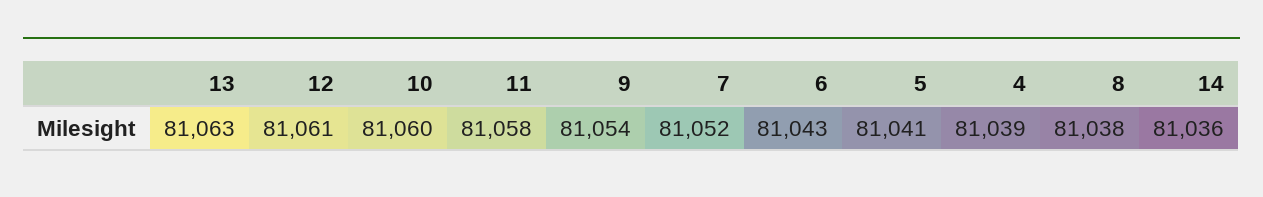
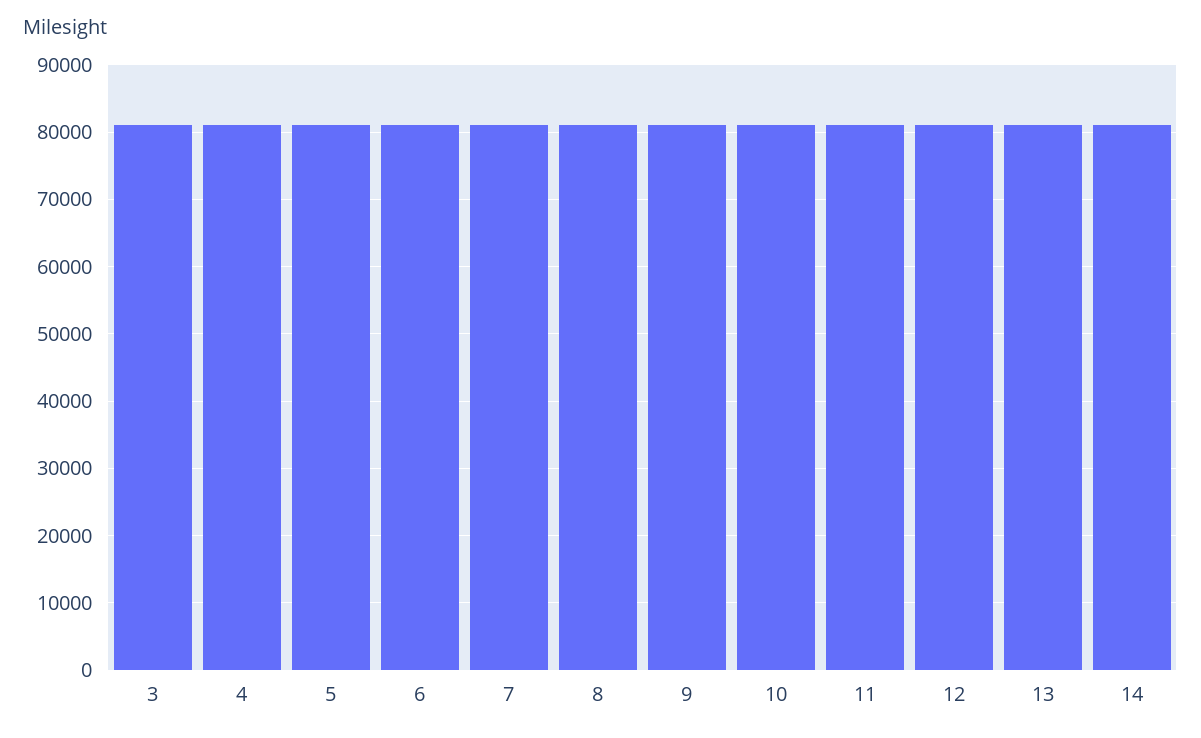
  {
    "13": 81063,
    "12": 81061,
    "10": 81060,
    "11": 81058,
    "9": 81054,
    "7": 81052,
    "6": 81043,
    "5": 81041,
    "4": 81039,
    "8": 81038,
-   "14": 81036
+   "14": 81036,
+   "3": 81000
  }

